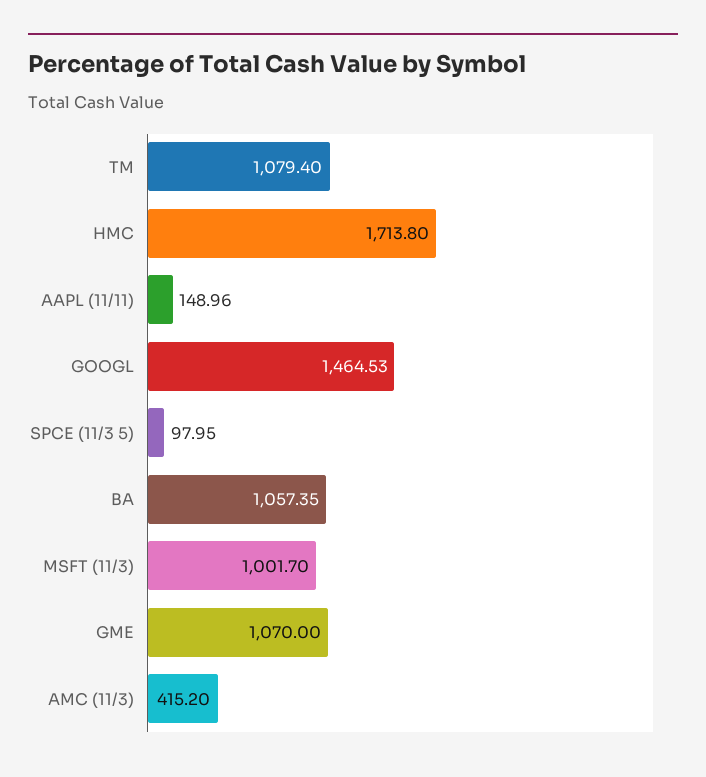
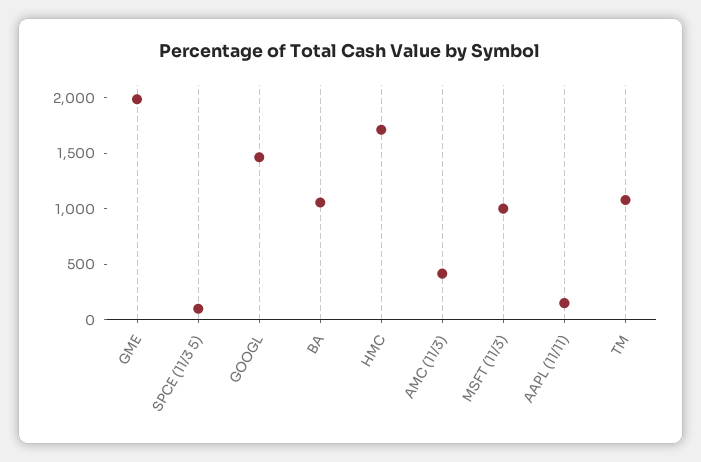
  {
    "TM": 1079.4,
    "HMC": 1713.8,
    "AAPL (11/11)": 148.96,
    "GOOGL": 1464.53,
    "SPCE (11/3 5)": 97.95,
    "BA": 1057.35,
    "MSFT (11/3)": 1001.7,
-   "GME": 1070,
+   "GME": 2000,
    "AMC (11/3)": 415.2
  }

